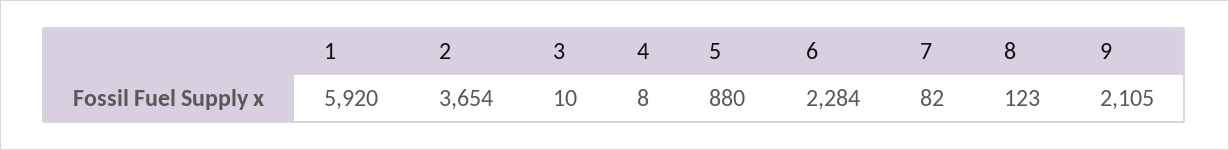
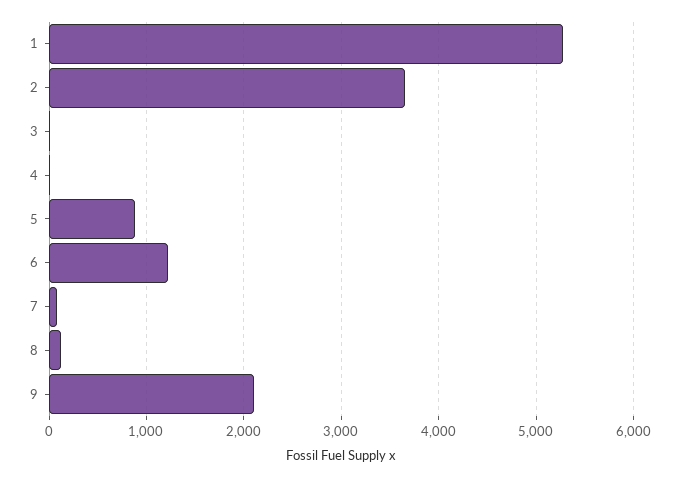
  {
-   "1": 5920,
+   "1": 5300,
    "2": 3654,
    "3": 10,
    "4": 8,
    "5": 880,
-   "6": 2284,
+   "6": 1200,
    "7": 82,
    "8": 123,
    "9": 2105
  }

